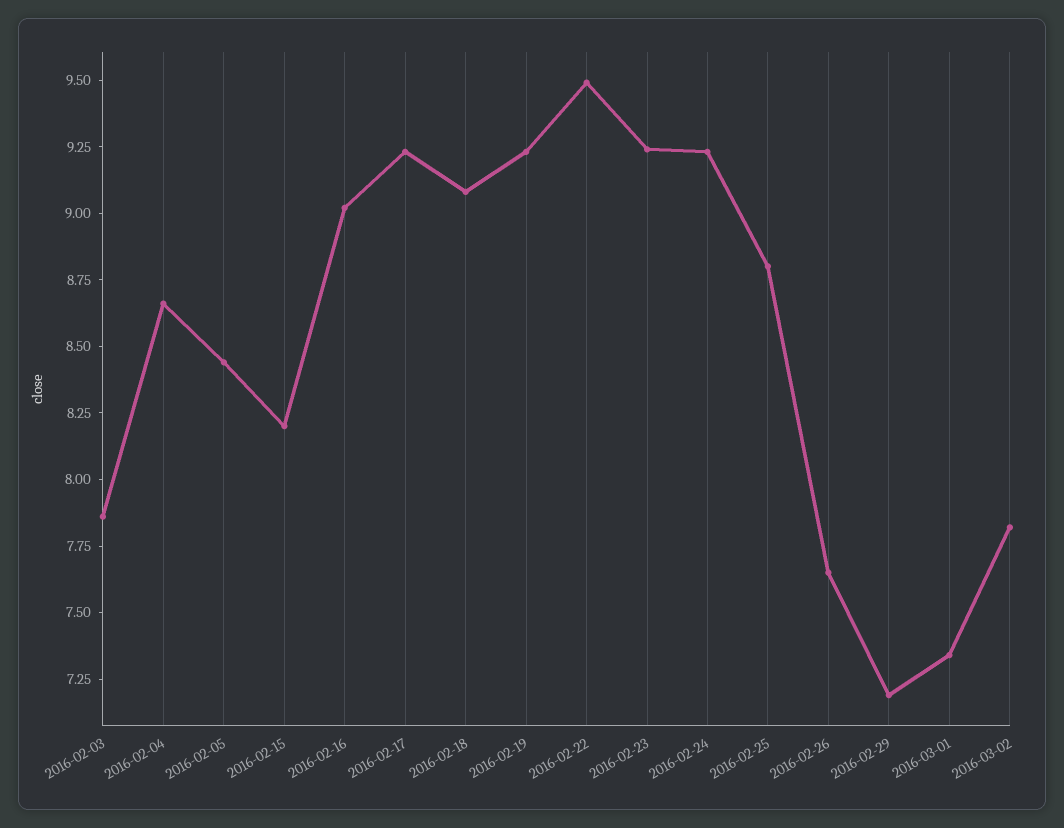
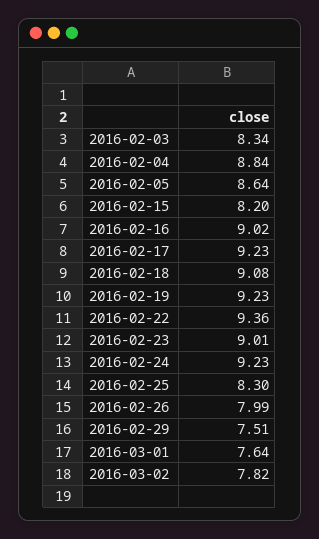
  {
-   "2016-02-03": 7.85,
+   "2016-02-03": 8.34,
-   "2016-02-04": 8.65,
+   "2016-02-04": 8.84,
-   "2016-02-05": 8.45,
+   "2016-02-05": 8.64,
    "2016-02-15": 8.2,
    "2016-02-16": 9.02,
    "2016-02-17": 9.23,
    "2016-02-18": 9.08,
    "2016-02-19": 9.23,
-   "2016-02-22": 9.5,
+   "2016-02-22": 9.36,
-   "2016-02-23": 9.25,
+   "2016-02-23": 9.01,
    "2016-02-24": 9.23,
-   "2016-02-25": 8.8,
+   "2016-02-25": 8.3,
-   "2016-02-26": 7.65,
+   "2016-02-26": 7.99,
-   "2016-02-29": 7.2,
+   "2016-02-29": 7.51,
-   "2016-03-01": 7.35,
+   "2016-03-01": 7.64,
    "2016-03-02": 7.82
  }

